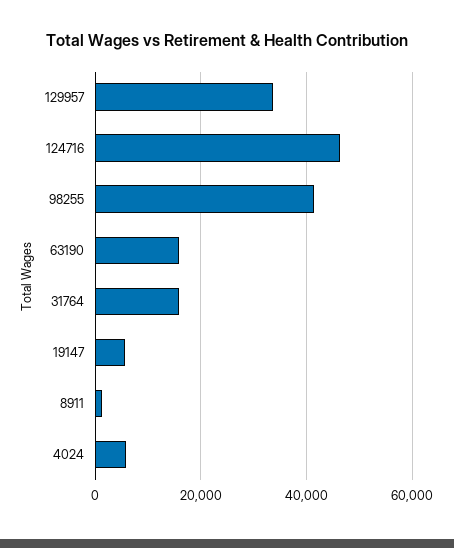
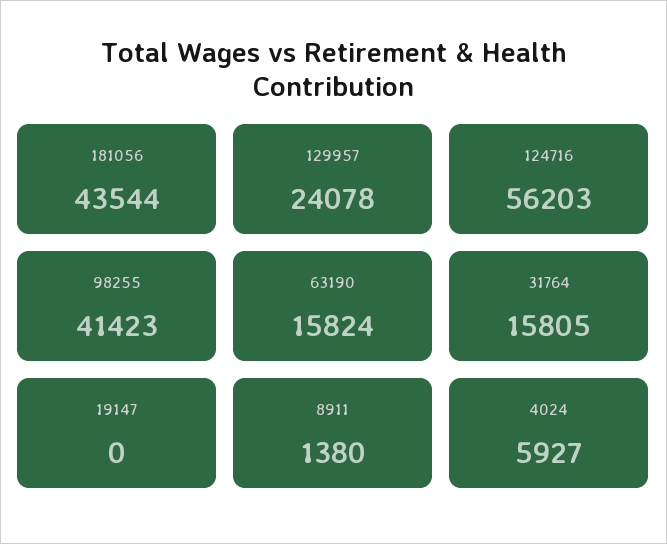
  {
-   "129957": 34000,
+   "129957": 24078,
-   "124716": 46000,
+   "124716": 56203,
    "98255": 41423,
    "63190": 15824,
    "31764": 15805,
-   "19147": 6000,
+   "19147": 0,
    "8911": 1380,
-   "4024": 5927
+   "4024": 5927,
+   "181056": 43544
  }

